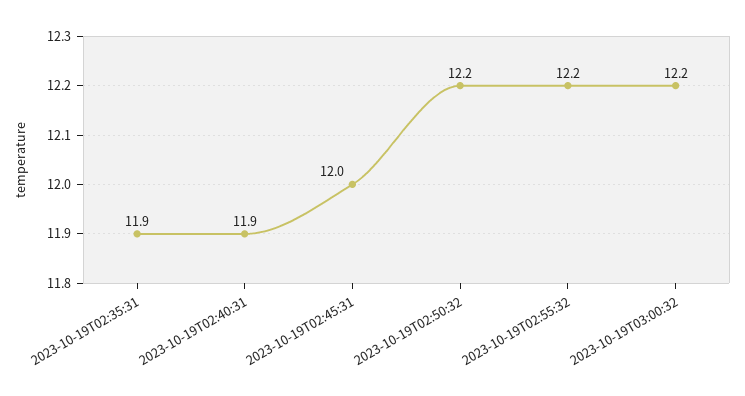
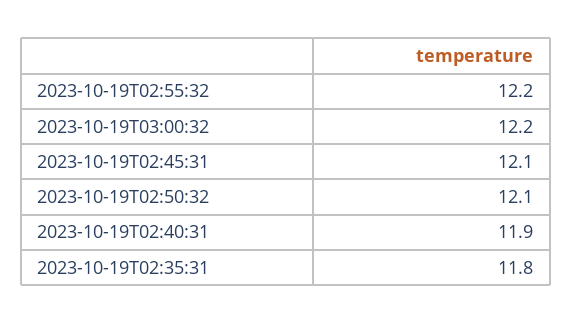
  {
-   "2023-10-19T02:35:31": 11.9,
+   "2023-10-19T02:35:31": 11.8,
    "2023-10-19T02:40:31": 11.9,
-   "2023-10-19T02:45:31": 12,
+   "2023-10-19T02:45:31": 12.1,
-   "2023-10-19T02:50:32": 12.2,
+   "2023-10-19T02:50:32": 12.1,
    "2023-10-19T02:55:32": 12.2,
    "2023-10-19T03:00:32": 12.2
  }

